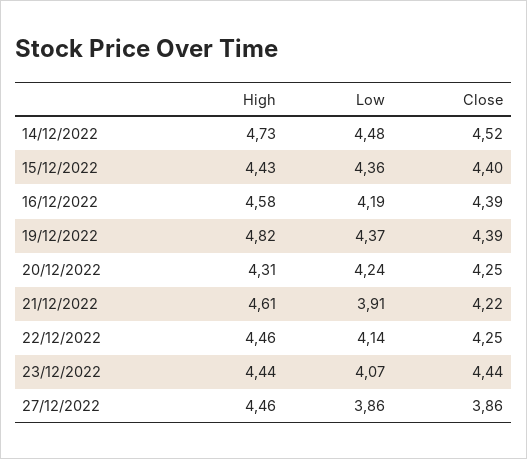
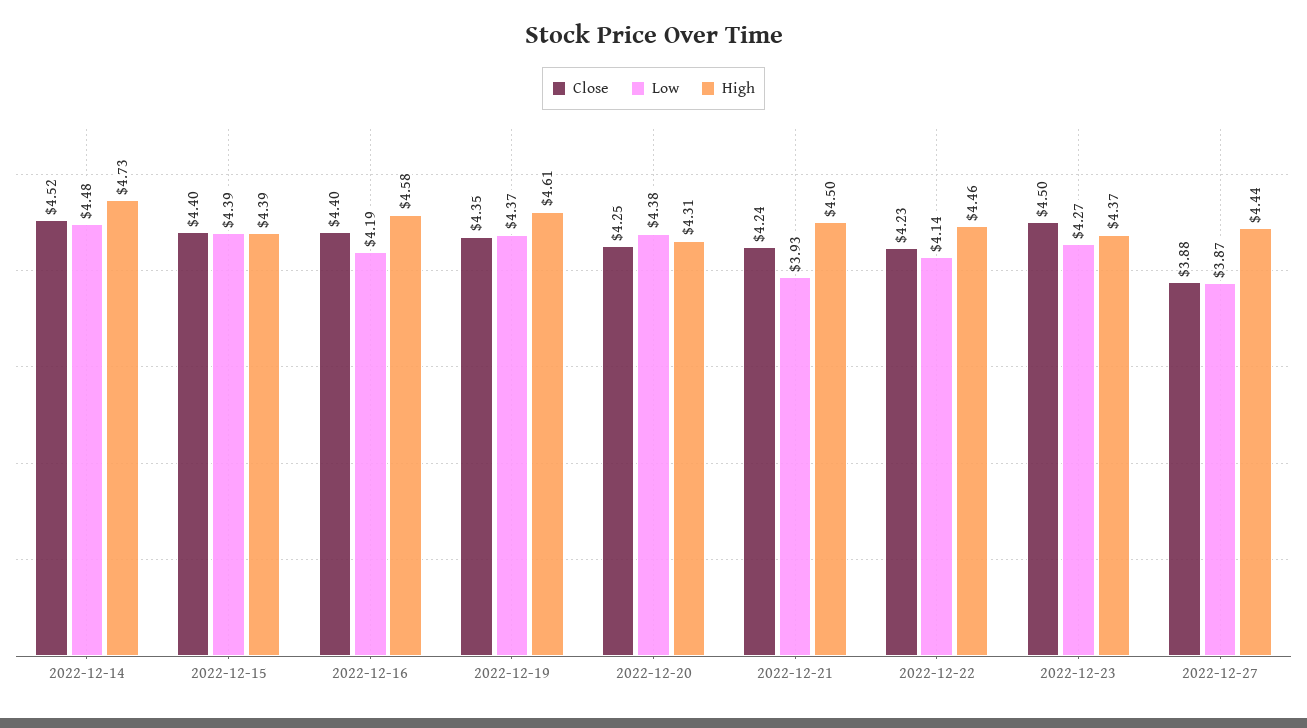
  {
    "High": {
      "14/12/2022": 4.73,
-     "15/12/2022": 4.43,
+     "15/12/2022": 4.39,
      "16/12/2022": 4.58,
-     "19/12/2022": 4.82,
+     "19/12/2022": 4.61,
      "20/12/2022": 4.31,
-     "21/12/2022": 4.61,
+     "21/12/2022": 4.5,
      "22/12/2022": 4.46,
-     "23/12/2022": 4.44,
+     "23/12/2022": 4.37,
-     "27/12/2022": 4.46
+     "27/12/2022": 4.44
    },
    "Low": {
      "14/12/2022": 4.48,
-     "15/12/2022": 4.36,
+     "15/12/2022": 4.39,
      "16/12/2022": 4.19,
      "19/12/2022": 4.37,
-     "20/12/2022": 4.24,
+     "20/12/2022": 4.38,
-     "21/12/2022": 3.91,
+     "21/12/2022": 3.93,
      "22/12/2022": 4.14,
-     "23/12/2022": 4.07,
+     "23/12/2022": 4.27,
-     "27/12/2022": 3.86
+     "27/12/2022": 3.87
    },
    "Close": {
      "14/12/2022": 4.52,
      "15/12/2022": 4.4,
-     "16/12/2022": 4.39,
+     "16/12/2022": 4.4,
-     "19/12/2022": 4.39,
+     "19/12/2022": 4.35,
      "20/12/2022": 4.25,
-     "21/12/2022": 4.22,
+     "21/12/2022": 4.24,
-     "22/12/2022": 4.25,
+     "22/12/2022": 4.23,
-     "23/12/2022": 4.44,
+     "23/12/2022": 4.5,
-     "27/12/2022": 3.86
+     "27/12/2022": 3.88
    }
  }

